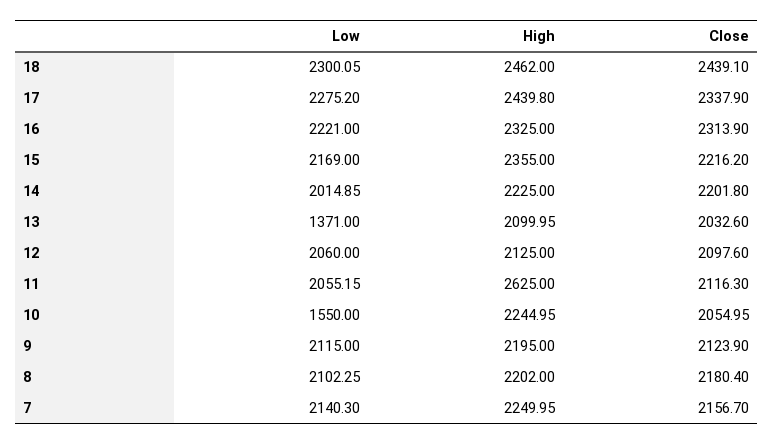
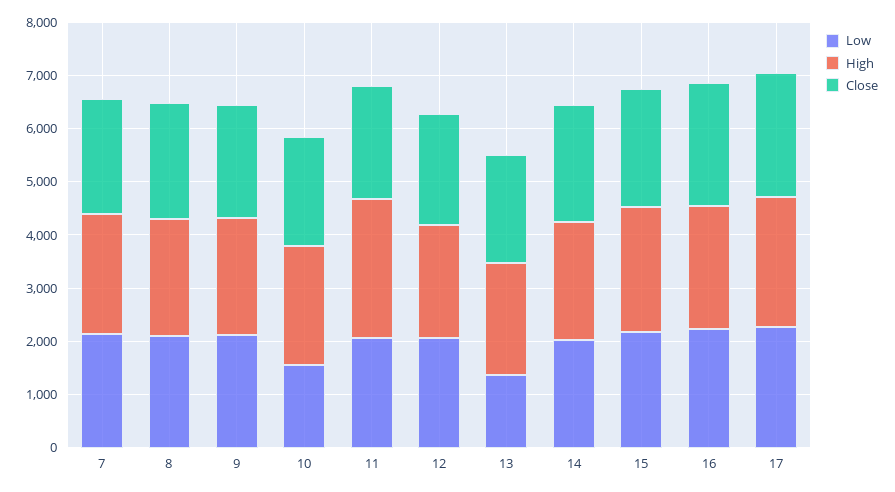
  {
    "Low": {
-     "18": 2300.05,
      "17": 2275.2,
      "16": 2221,
      "15": 2169,
      "14": 2014.85,
      "13": 1371,
      "12": 2060,
      "11": 2055.15,
      "10": 1550,
      "9": 2115,
      "8": 2102.25,
      "7": 2140.3
    },
    "High": {
-     "18": 2462,
      "17": 2439.8,
      "16": 2325,
      "15": 2355,
      "14": 2225,
      "13": 2099.95,
      "12": 2125,
      "11": 2625,
      "10": 2244.95,
      "9": 2195,
      "8": 2202,
      "7": 2249.95
    },
    "Close": {
-     "18": 2439.1,
      "17": 2337.9,
      "16": 2313.9,
      "15": 2216.2,
      "14": 2201.8,
      "13": 2032.6,
      "12": 2097.6,
      "11": 2116.3,
      "10": 2054.95,
      "9": 2123.9,
      "8": 2180.4,
      "7": 2156.7
    }
  }

